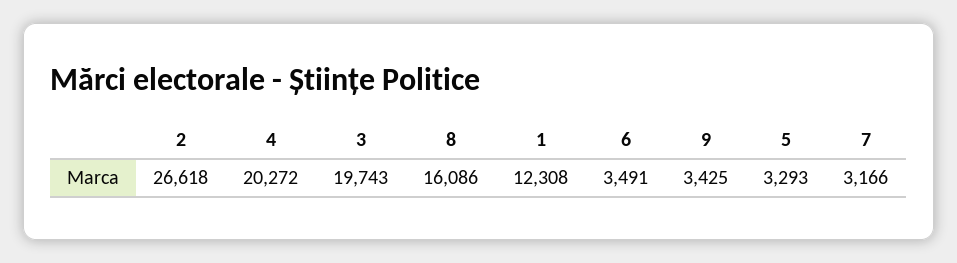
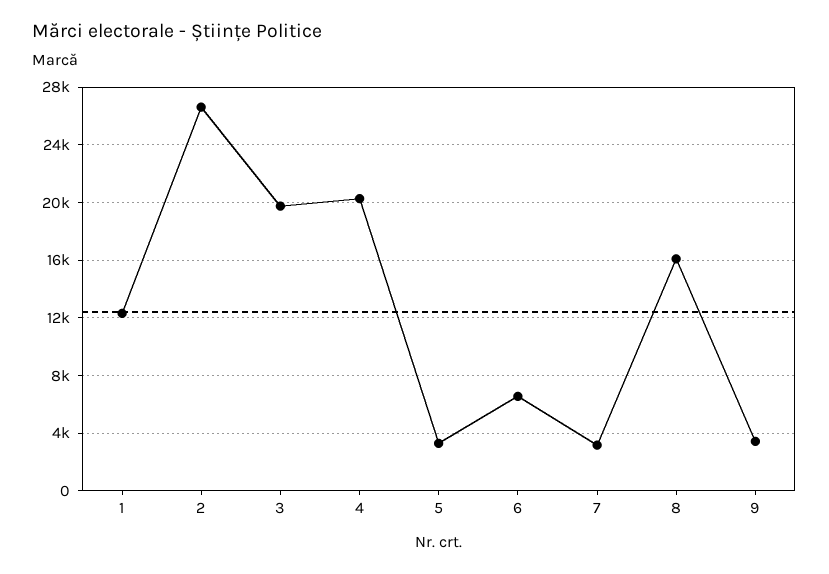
  {
    "2": 26618,
    "4": 20272,
    "3": 19743,
    "8": 16086,
    "1": 12308,
-   "6": 3491,
+   "6": 6500,
    "9": 3425,
    "5": 3293,
    "7": 3166
  }

